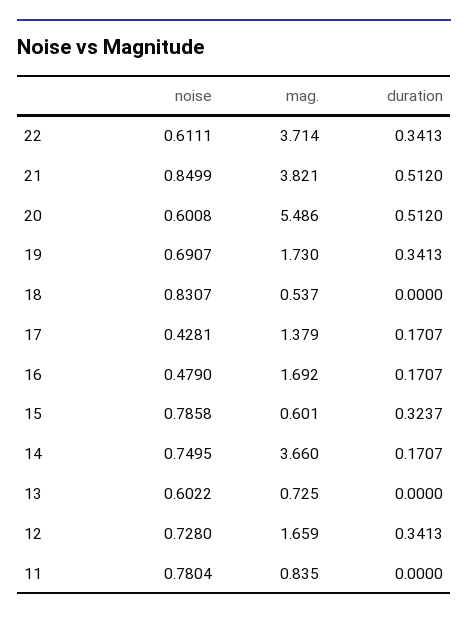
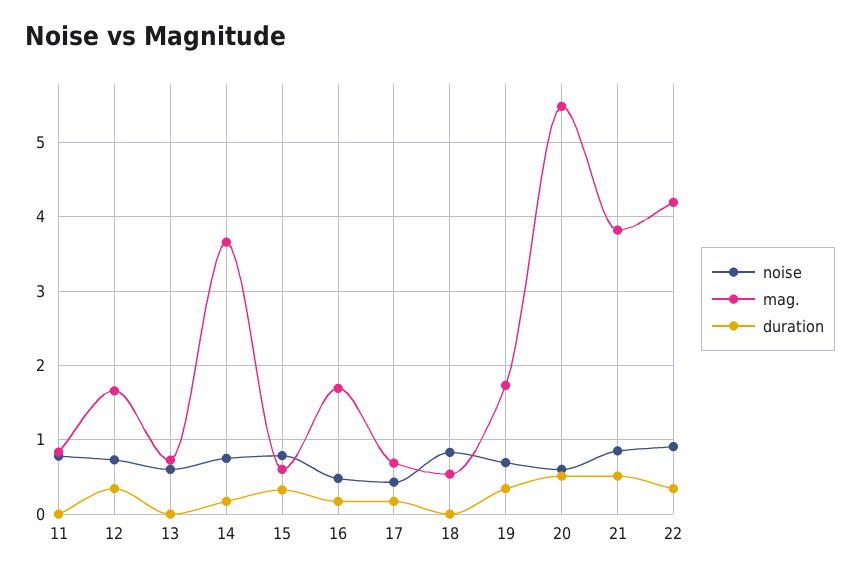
  {
    "noise": {
-     "22": 0.6111,
+     "22": 0.9,
      "21": 0.8499,
      "20": 0.6008,
      "19": 0.6907,
      "18": 0.8307,
      "17": 0.4281,
      "16": 0.479,
      "15": 0.7858,
      "14": 0.7495,
      "13": 0.6022,
      "12": 0.728,
      "11": 0.7804
    },
    "mag.": {
-     "22": 3.714,
+     "22": 4.2,
      "21": 3.821,
      "20": 5.486,
      "19": 1.73,
      "18": 0.537,
-     "17": 1.379,
+     "17": 0.7,
      "16": 1.692,
      "15": 0.601,
      "14": 3.66,
      "13": 0.725,
      "12": 1.659,
      "11": 0.835
    },
    "duration": {
      "22": 0.3413,
      "21": 0.512,
      "20": 0.512,
      "19": 0.3413,
      "18": 0,
      "17": 0.1707,
      "16": 0.1707,
      "15": 0.3237,
      "14": 0.1707,
      "13": 0,
      "12": 0.3413,
      "11": 0
    }
  }

